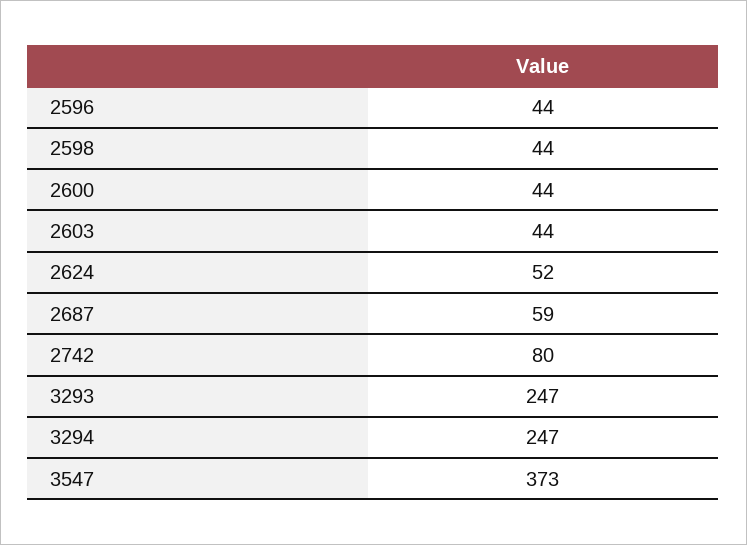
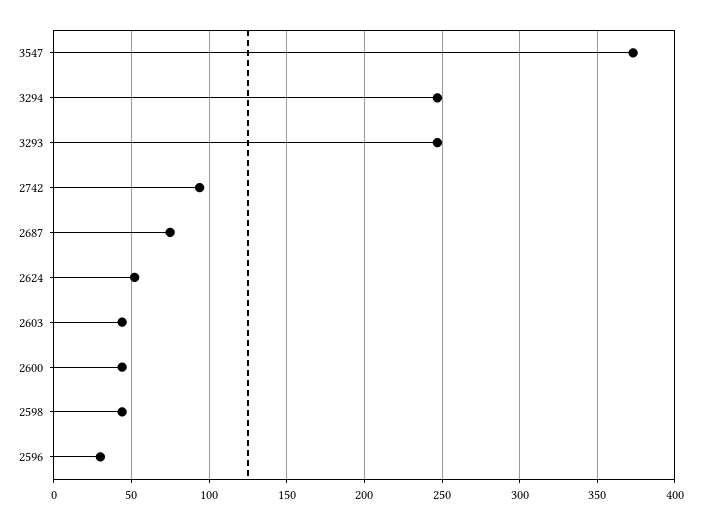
  {
-   "2596": 44,
+   "2596": 30,
    "2598": 44,
    "2600": 44,
    "2603": 44,
    "2624": 52,
-   "2687": 59,
+   "2687": 75,
-   "2742": 80,
+   "2742": 95,
    "3293": 247,
    "3294": 247,
    "3547": 373
  }

